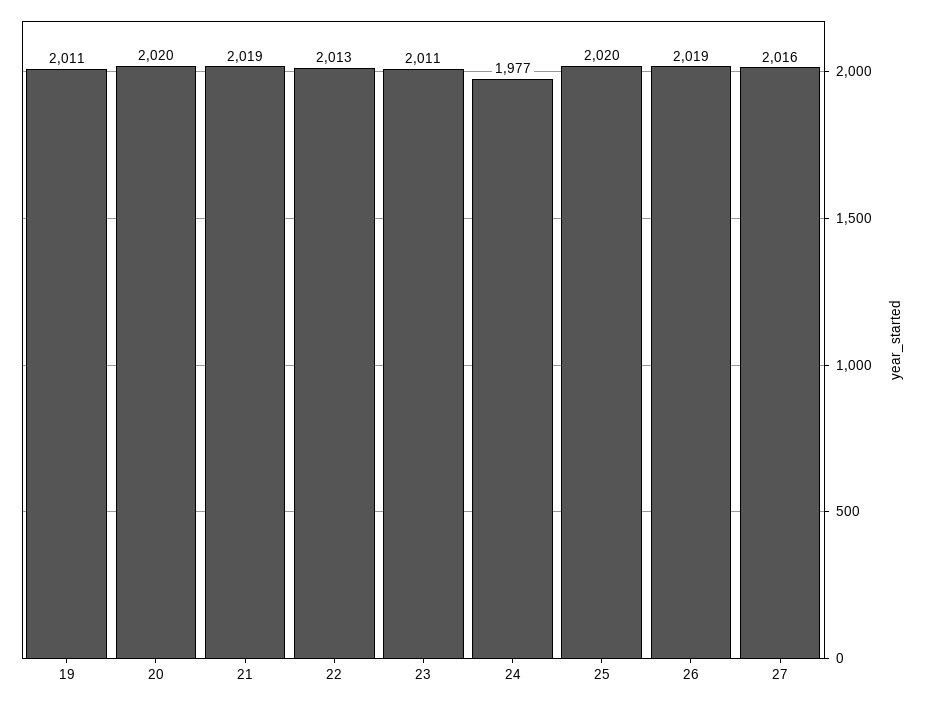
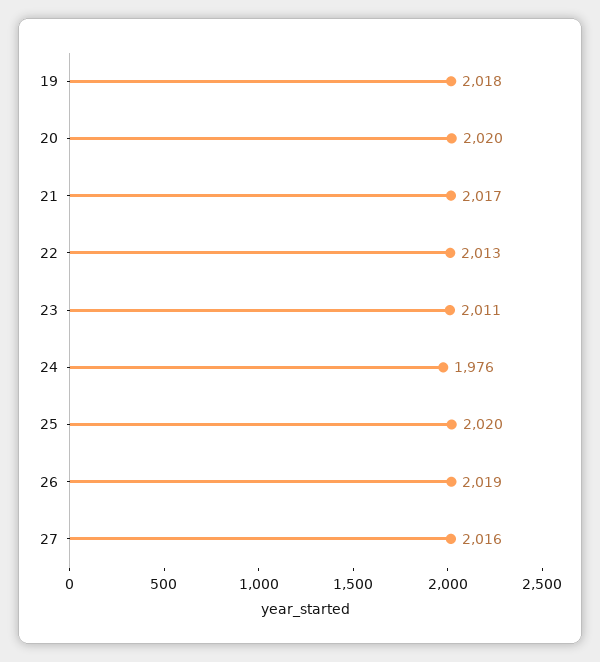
  {
-   "19": 2011,
+   "19": 2018,
    "20": 2020,
-   "21": 2019,
+   "21": 2017,
    "22": 2013,
    "23": 2011,
-   "24": 1977,
+   "24": 1976,
    "25": 2020,
    "26": 2019,
    "27": 2016
  }

